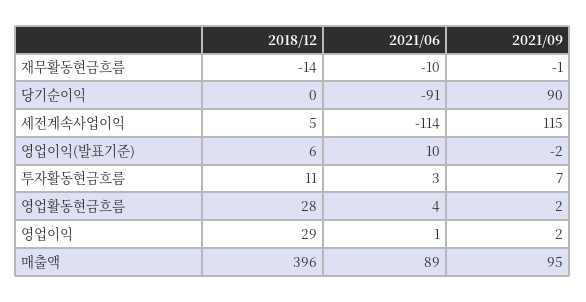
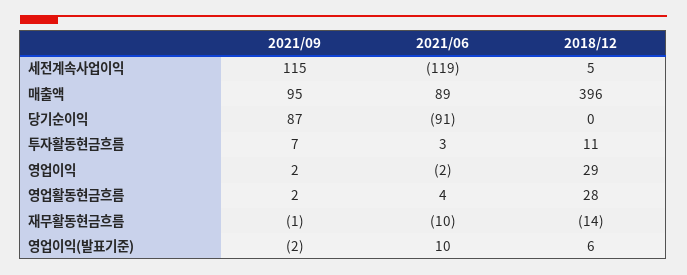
  {
    "2018/12": {
      "재무활동현금흐름": -14,
      "당기순이익": 0,
      "세전계속사업이익": 5,
      "영업이익(발표기준)": 6,
      "투자활동현금흐름": 11,
      "영업활동현금흐름": 28,
      "영업이익": 29,
      "매출액": 396
    },
    "2021/06": {
      "재무활동현금흐름": -10,
      "당기순이익": -91,
-     "세전계속사업이익": -114,
+     "세전계속사업이익": -119,
      "영업이익(발표기준)": 10,
      "투자활동현금흐름": 3,
      "영업활동현금흐름": 4,
-     "영업이익": 1,
+     "영업이익": -2,
      "매출액": 89
    },
    "2021/09": {
      "재무활동현금흐름": -1,
-     "당기순이익": 90,
+     "당기순이익": 87,
      "세전계속사업이익": 115,
      "영업이익(발표기준)": -2,
      "투자활동현금흐름": 7,
      "영업활동현금흐름": 2,
      "영업이익": 2,
      "매출액": 95
    }
  }

